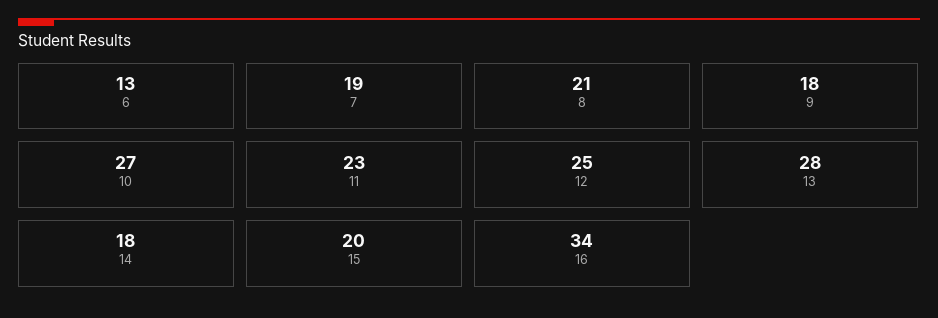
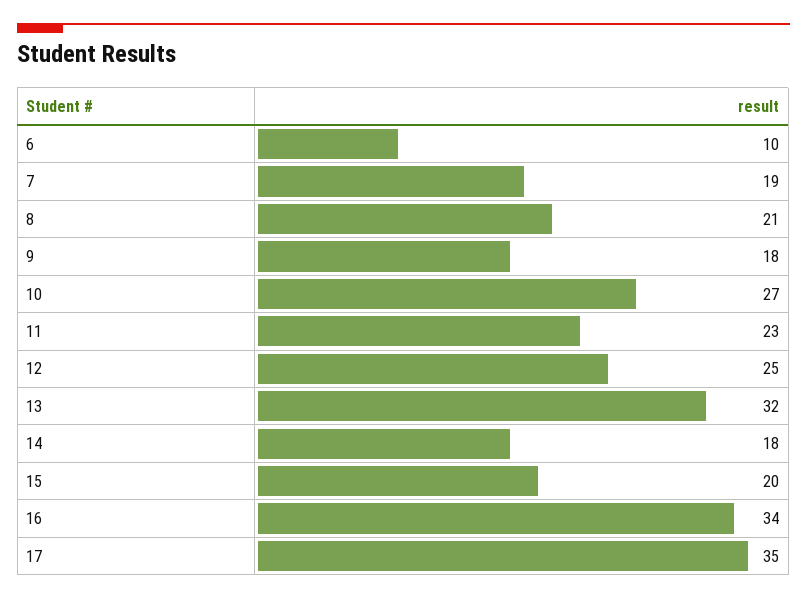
  {
-   "6": 13,
+   "6": 10,
    "7": 19,
    "8": 21,
    "9": 18,
    "10": 27,
    "11": 23,
    "12": 25,
-   "13": 28,
+   "13": 32,
    "14": 18,
    "15": 20,
-   "16": 34
+   "16": 34,
+   "17": 35
  }

